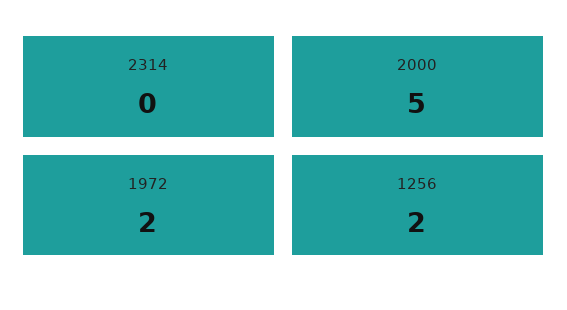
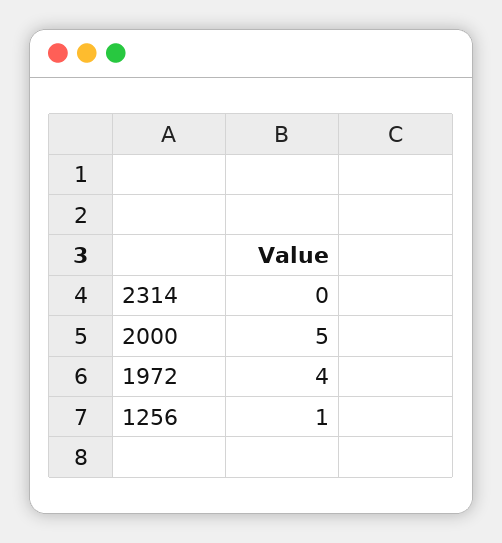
  {
    "2314": 0,
    "2000": 5,
-   "1972": 2,
+   "1972": 4,
-   "1256": 2
+   "1256": 1
  }

